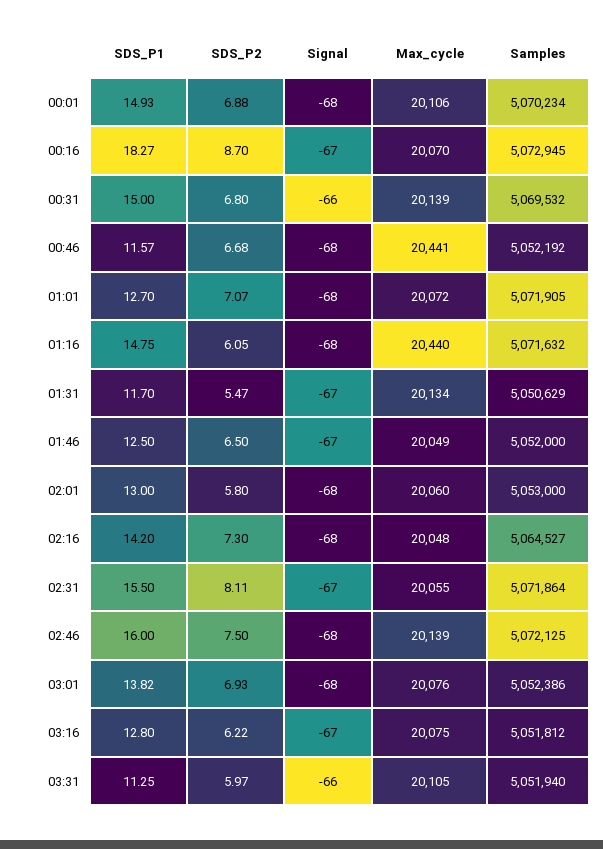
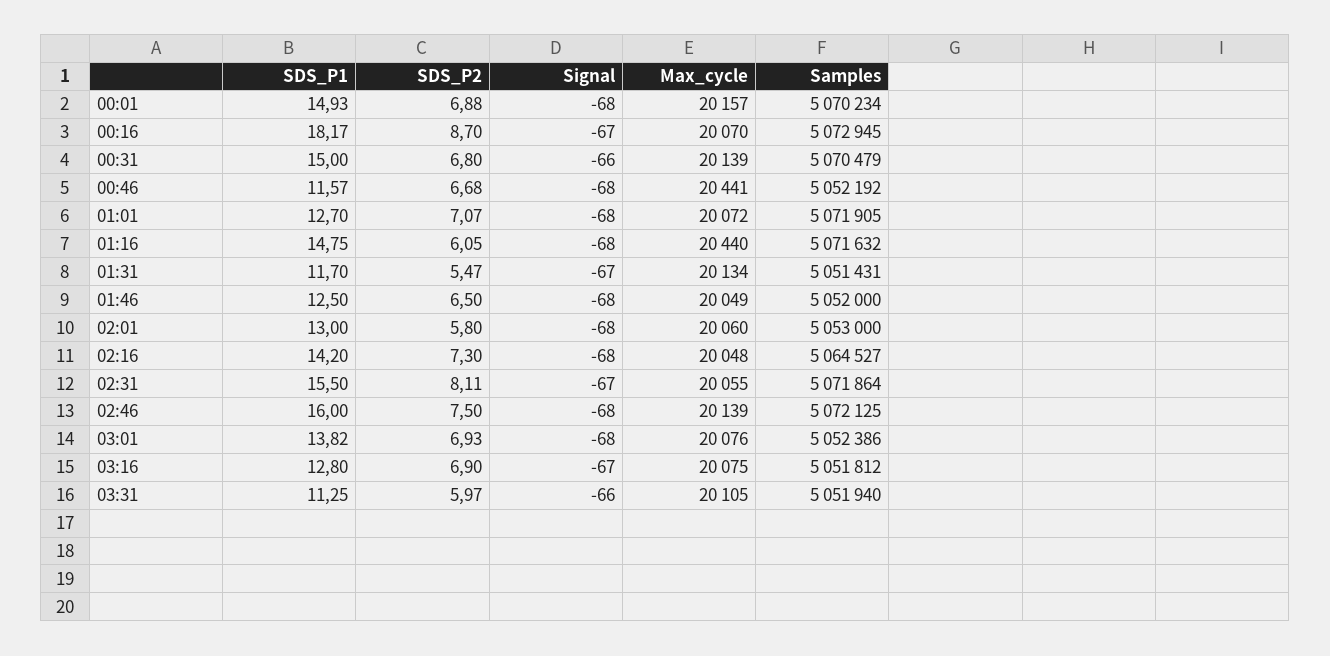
  {
    "SDS_P1": {
      "00:01": 14.93,
-     "00:16": 18.27,
+     "00:16": 18.17,
      "00:31": 15,
      "00:46": 11.57,
      "01:01": 12.7,
      "01:16": 14.75,
      "01:31": 11.7,
      "01:46": 12.5,
      "02:01": 13,
      "02:16": 14.2,
      "02:31": 15.5,
      "02:46": 16,
      "03:01": 13.82,
      "03:16": 12.8,
      "03:31": 11.25
    },
    "SDS_P2": {
      "00:01": 6.88,
      "00:16": 8.7,
      "00:31": 6.8,
      "00:46": 6.68,
      "01:01": 7.07,
      "01:16": 6.05,
      "01:31": 5.47,
      "01:46": 6.5,
      "02:01": 5.8,
      "02:16": 7.3,
      "02:31": 8.11,
      "02:46": 7.5,
      "03:01": 6.93,
-     "03:16": 6.22,
+     "03:16": 6.9,
      "03:31": 5.97
    },
    "Signal": {
      "00:01": -68,
      "00:16": -67,
      "00:31": -66,
      "00:46": -68,
      "01:01": -68,
      "01:16": -68,
      "01:31": -67,
-     "01:46": -67,
+     "01:46": -68,
      "02:01": -68,
      "02:16": -68,
      "02:31": -67,
      "02:46": -68,
      "03:01": -68,
      "03:16": -67,
      "03:31": -66
    },
    "Max_cycle": {
-     "00:01": 20106,
+     "00:01": 20157,
      "00:16": 20070,
      "00:31": 20139,
      "00:46": 20441,
      "01:01": 20072,
      "01:16": 20440,
      "01:31": 20134,
      "01:46": 20049,
      "02:01": 20060,
      "02:16": 20048,
      "02:31": 20055,
      "02:46": 20139,
      "03:01": 20076,
      "03:16": 20075,
      "03:31": 20105
    },
    "Samples": {
      "00:01": 5070234,
      "00:16": 5072945,
-     "00:31": 5069532,
+     "00:31": 5070479,
      "00:46": 5052192,
      "01:01": 5071905,
      "01:16": 5071632,
-     "01:31": 5050629,
+     "01:31": 5051431,
      "01:46": 5052000,
      "02:01": 5053000,
      "02:16": 5064527,
      "02:31": 5071864,
      "02:46": 5072125,
      "03:01": 5052386,
      "03:16": 5051812,
      "03:31": 5051940
    }
  }

